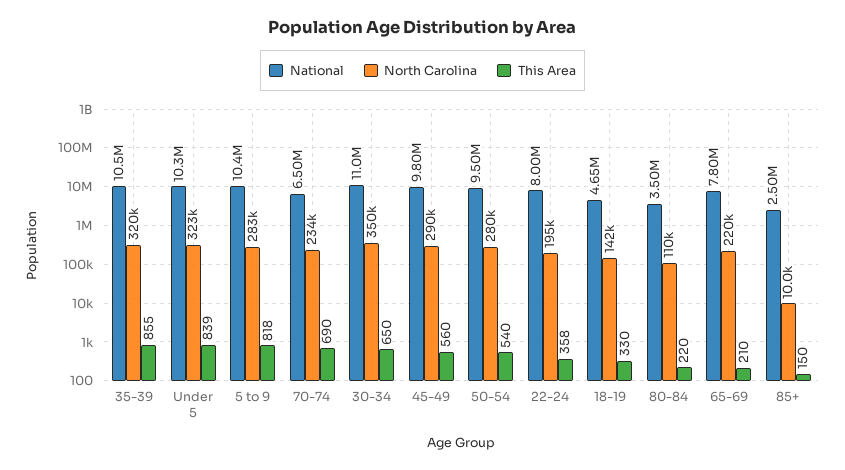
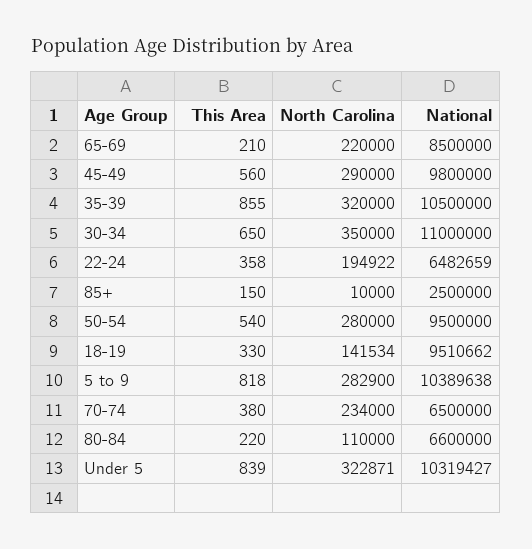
  {
    "National": {
      "35-39": 10500000,
      "Under 5": 10319427,
      "5 to 9": 10389638,
      "70-74": 6500000,
      "30-34": 11000000,
      "45-49": 9800000,
      "50-54": 9500000,
-     "22-24": 8000000,
+     "22-24": 6482659,
-     "18-19": 4650000,
+     "18-19": 9510662,
-     "80-84": 3500000,
+     "80-84": 6600000,
-     "65-69": 7800000,
+     "65-69": 8500000,
      "85+": 2500000
    },
    "North Carolina": {
      "35-39": 320000,
      "Under 5": 322871,
      "5 to 9": 282900,
      "70-74": 234000,
      "30-34": 350000,
      "45-49": 290000,
      "50-54": 280000,
      "22-24": 194922,
      "18-19": 141534,
      "80-84": 110000,
      "65-69": 220000,
      "85+": 10000
    },
    "This Area": {
      "35-39": 855,
      "Under 5": 839,
      "5 to 9": 818,
-     "70-74": 690,
+     "70-74": 380,
      "30-34": 650,
      "45-49": 560,
      "50-54": 540,
      "22-24": 358,
      "18-19": 330,
      "80-84": 220,
      "65-69": 210,
      "85+": 150
    }
  }

